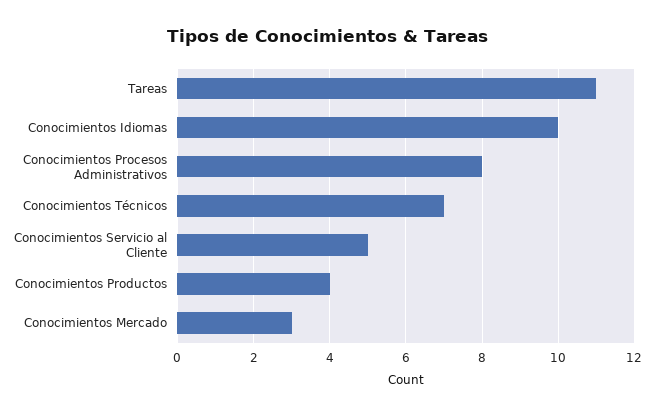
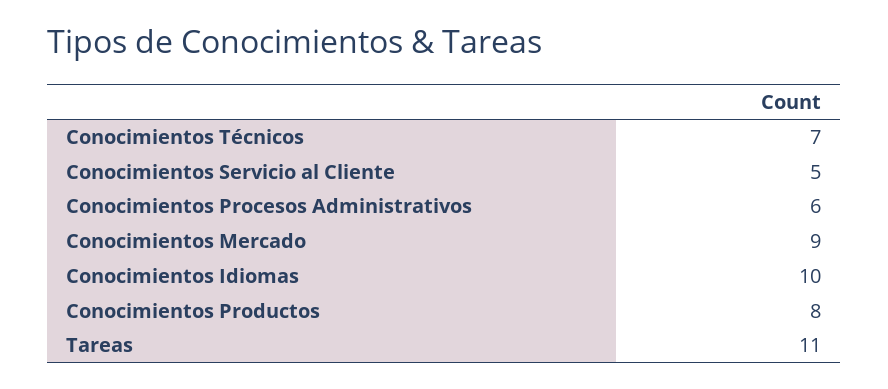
  {
    "Tareas": 11,
    "Conocimientos Idiomas": 10,
-   "Conocimientos Procesos Administrativos": 8,
+   "Conocimientos Procesos Administrativos": 6,
    "Conocimientos Técnicos": 7,
    "Conocimientos Servicio al Cliente": 5,
-   "Conocimientos Productos": 4,
+   "Conocimientos Productos": 8,
-   "Conocimientos Mercado": 3
+   "Conocimientos Mercado": 9
  }

